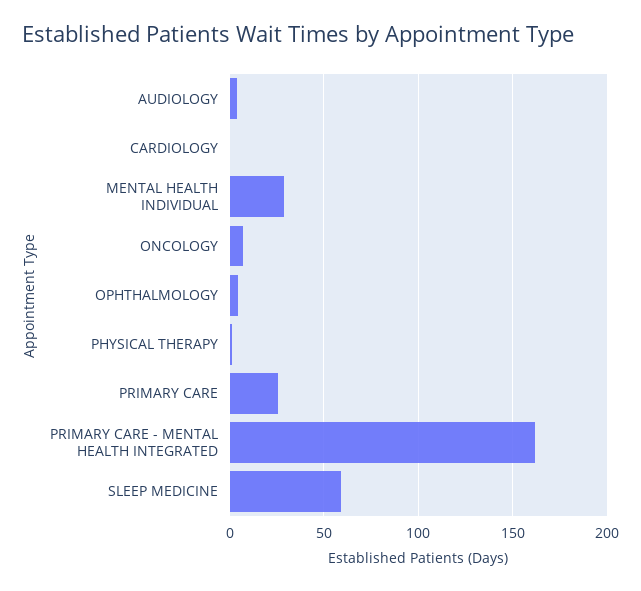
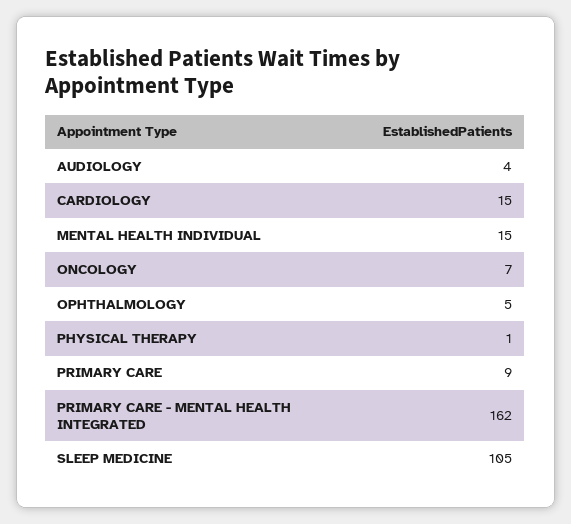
  {
    "AUDIOLOGY": 4,
-   "CARDIOLOGY": 0,
+   "CARDIOLOGY": 15,
-   "MENTAL HEALTH INDIVIDUAL": 30,
+   "MENTAL HEALTH INDIVIDUAL": 15,
    "ONCOLOGY": 7,
    "OPHTHALMOLOGY": 5,
    "PHYSICAL THERAPY": 1,
-   "PRIMARY CARE": 25,
+   "PRIMARY CARE": 9,
    "PRIMARY CARE - MENTAL HEALTH INTEGRATED": 162,
-   "SLEEP MEDICINE": 60
+   "SLEEP MEDICINE": 105
  }

